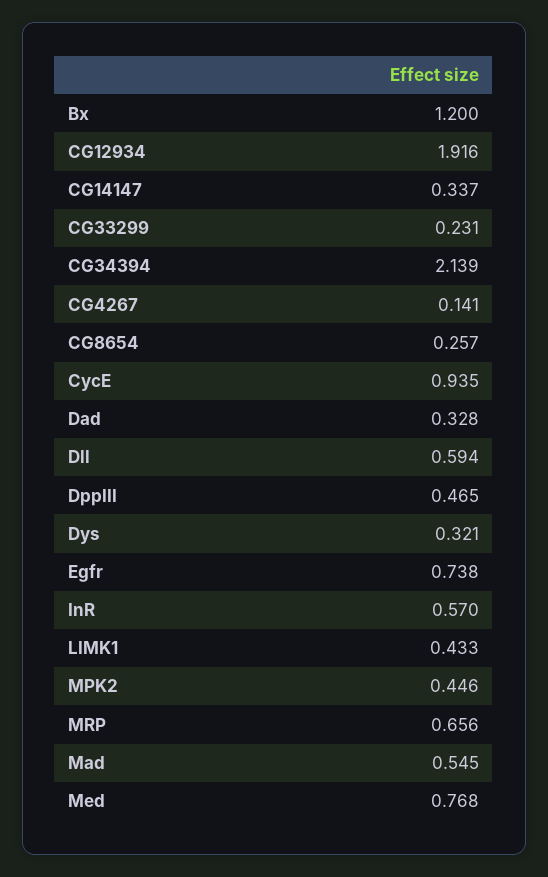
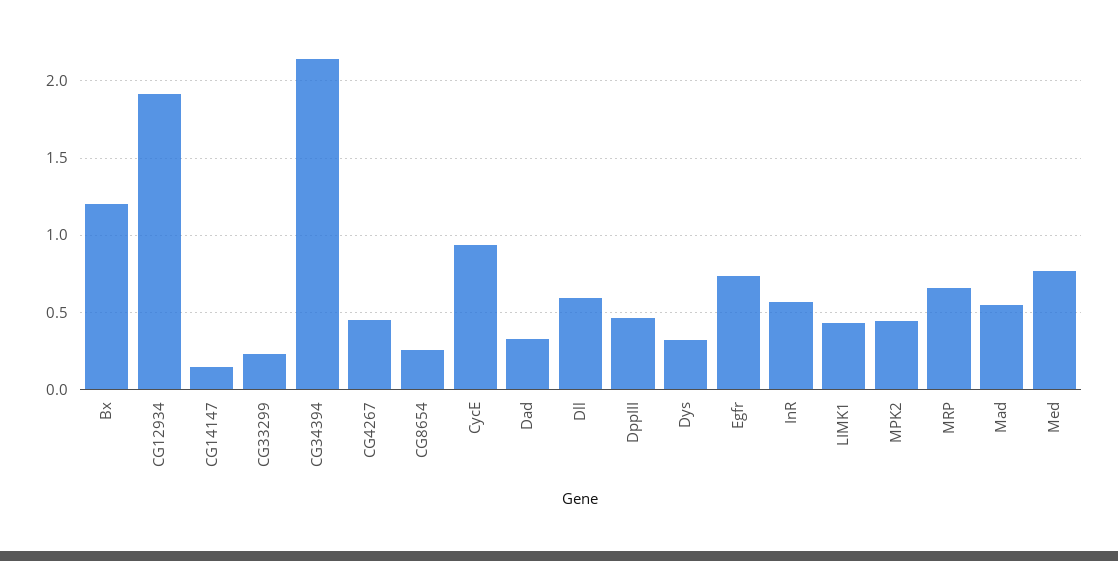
  {
    "Bx": 1.2,
    "CG12934": 1.916,
-   "CG14147": 0.337,
+   "CG14147": 0.15,
    "CG33299": 0.231,
    "CG34394": 2.139,
-   "CG4267": 0.141,
+   "CG4267": 0.45,
    "CG8654": 0.257,
    "CycE": 0.935,
    "Dad": 0.328,
    "Dll": 0.594,
    "DppIII": 0.465,
    "Dys": 0.321,
    "Egfr": 0.738,
    "InR": 0.57,
    "LIMK1": 0.433,
    "MPK2": 0.446,
    "MRP": 0.656,
    "Mad": 0.545,
    "Med": 0.768
  }

